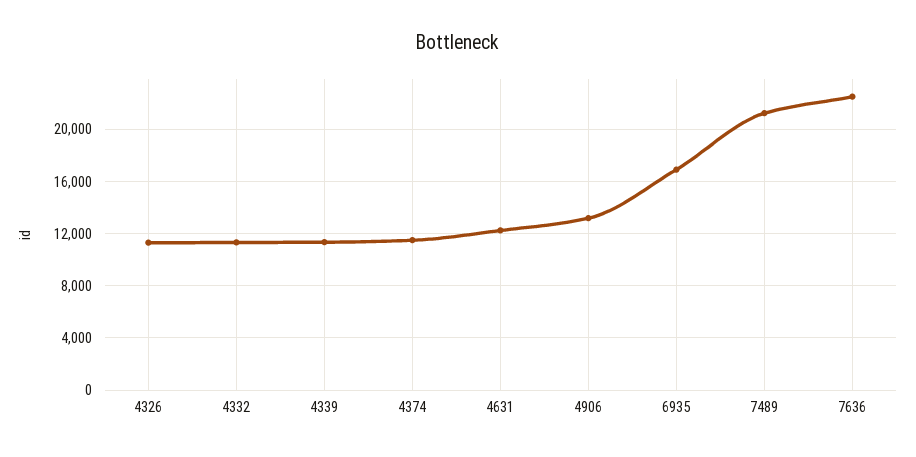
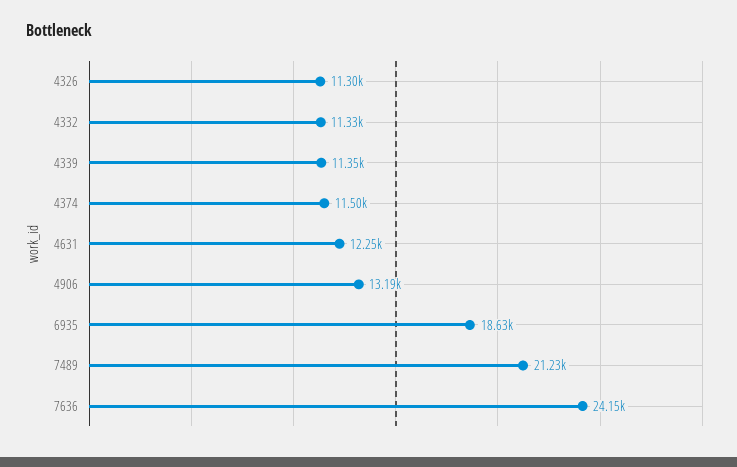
  {
    "4326": 11300,
    "4332": 11330,
    "4339": 11350,
    "4374": 11500,
    "4631": 12250,
    "4906": 13190,
-   "6935": 17000,
+   "6935": 18630,
    "7489": 21230,
-   "7636": 22500
+   "7636": 24150
  }

